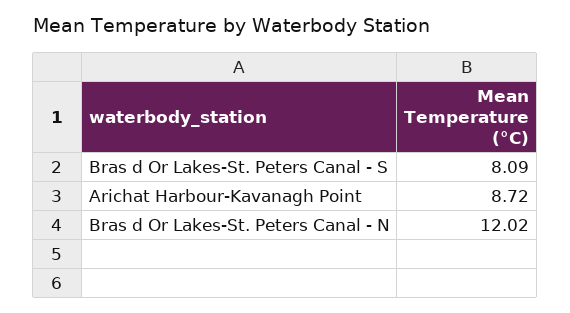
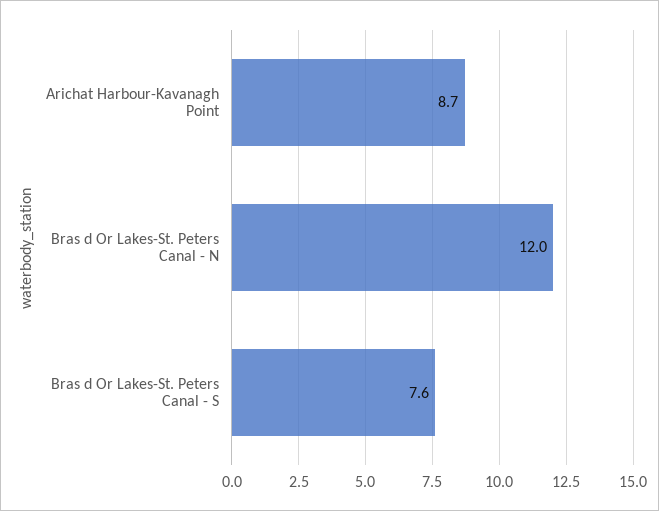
  {
-   "Bras d Or Lakes-St. Peters Canal - S": 8.09,
+   "Bras d Or Lakes-St. Peters Canal - S": 7.6,
    "Arichat Harbour-Kavanagh Point": 8.72,
    "Bras d Or Lakes-St. Peters Canal - N": 12.02
  }

